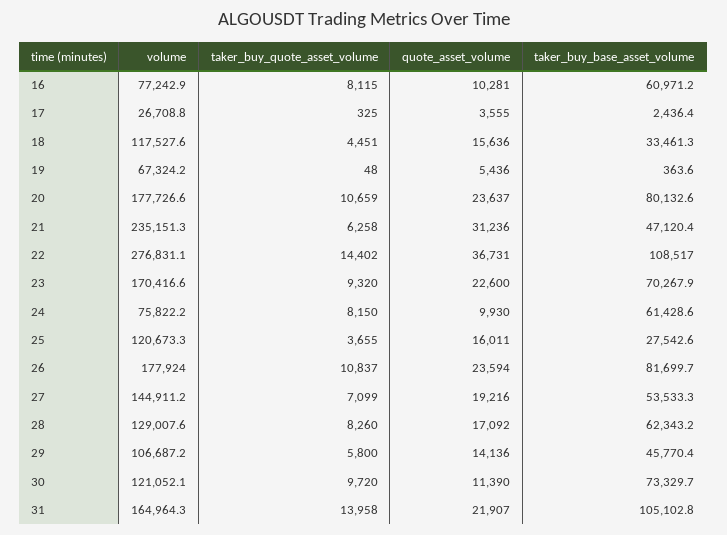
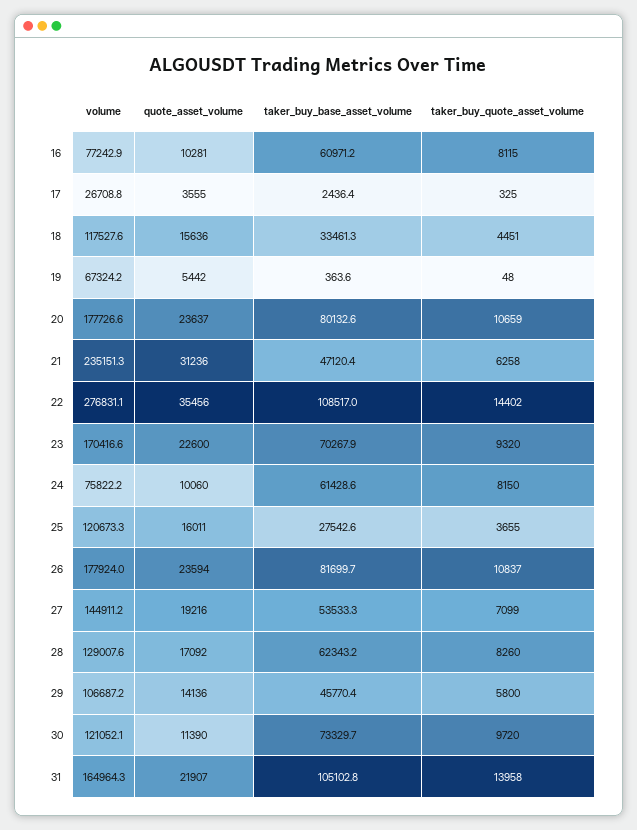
  {
    "volume": {
      "16": 77242.9,
      "17": 26708.8,
      "18": 117527.6,
      "19": 67324.2,
      "20": 177726.6,
      "21": 235151.3,
      "22": 276831.1,
      "23": 170416.6,
      "24": 75822.2,
      "25": 120673.3,
      "26": 177924,
      "27": 144911.2,
      "28": 129007.6,
      "29": 106687.2,
      "30": 121052.1,
      "31": 164964.3
    },
    "taker_buy_quote_asset_volume": {
      "16": 8115,
      "17": 325,
      "18": 4451,
      "19": 48,
      "20": 10659,
      "21": 6258,
      "22": 14402,
      "23": 9320,
      "24": 8150,
      "25": 3655,
      "26": 10837,
      "27": 7099,
      "28": 8260,
      "29": 5800,
      "30": 9720,
      "31": 13958
    },
    "quote_asset_volume": {
      "16": 10281,
      "17": 3555,
      "18": 15636,
-     "19": 5436,
+     "19": 5442,
      "20": 23637,
      "21": 31236,
-     "22": 36731,
+     "22": 35456,
      "23": 22600,
-     "24": 9930,
+     "24": 10060,
      "25": 16011,
      "26": 23594,
      "27": 19216,
      "28": 17092,
      "29": 14136,
      "30": 11390,
      "31": 21907
    },
    "taker_buy_base_asset_volume": {
      "16": 60971.2,
      "17": 2436.4,
      "18": 33461.3,
      "19": 363.6,
      "20": 80132.6,
      "21": 47120.4,
      "22": 108517,
      "23": 70267.9,
      "24": 61428.6,
      "25": 27542.6,
      "26": 81699.7,
      "27": 53533.3,
      "28": 62343.2,
      "29": 45770.4,
      "30": 73329.7,
      "31": 105102.8
    }
  }

